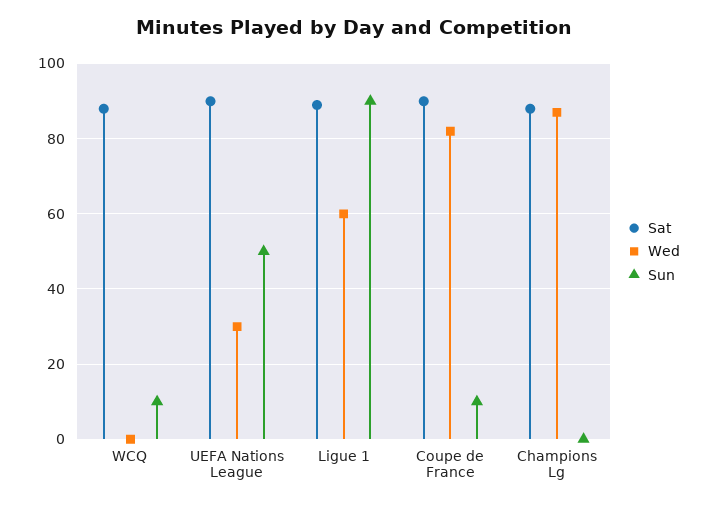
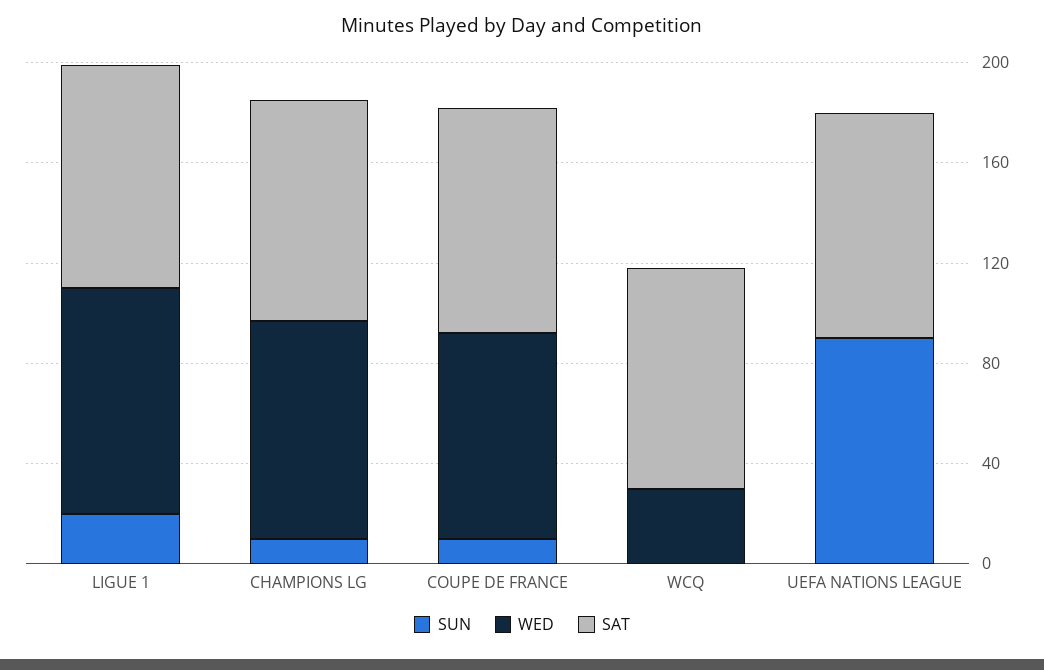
  {
    "Sat": {
      "WCQ": 90,
      "UEFA Nations League": 90,
      "Ligue 1": 90,
      "Coupe de France": 90,
      "Champions Lg": 90
    },
    "Wed": {
-     "WCQ": 0,
+     "WCQ": 30,
-     "UEFA Nations League": 30,
+     "UEFA Nations League": 0,
-     "Ligue 1": 60,
+     "Ligue 1": 90,
      "Coupe de France": 80,
      "Champions Lg": 85
    },
    "Sun": {
-     "WCQ": 10,
+     "WCQ": 0,
-     "UEFA Nations League": 50,
+     "UEFA Nations League": 90,
-     "Ligue 1": 90,
+     "Ligue 1": 20,
      "Coupe de France": 10,
-     "Champions Lg": 0
+     "Champions Lg": 10
    }
  }

